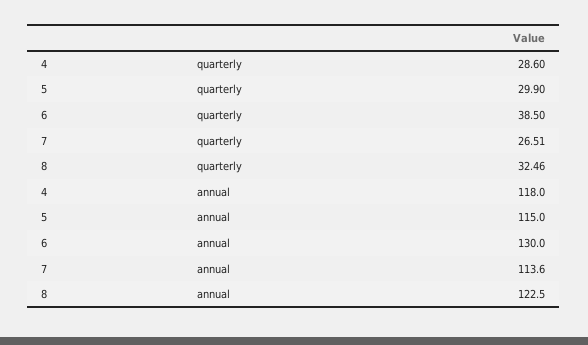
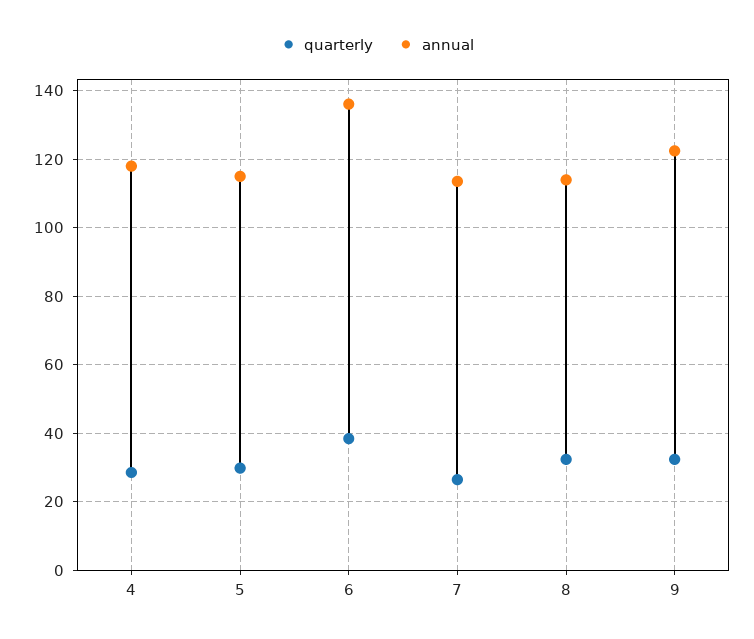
  {
    "quarterly": {
      "4": 28.6,
      "5": 29.9,
      "6": 38.5,
      "7": 26.51,
-     "8": 32.46
+     "8": 32.46,
+     "9": 32
    },
    "annual": {
      "4": 118,
      "5": 115,
-     "6": 130,
+     "6": 136,
      "7": 113.6,
-     "8": 122.5
+     "8": 114,
+     "9": 122
    }
  }

